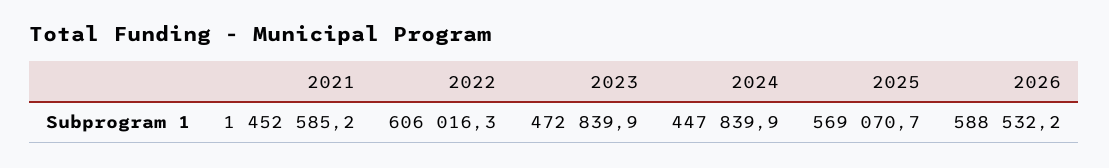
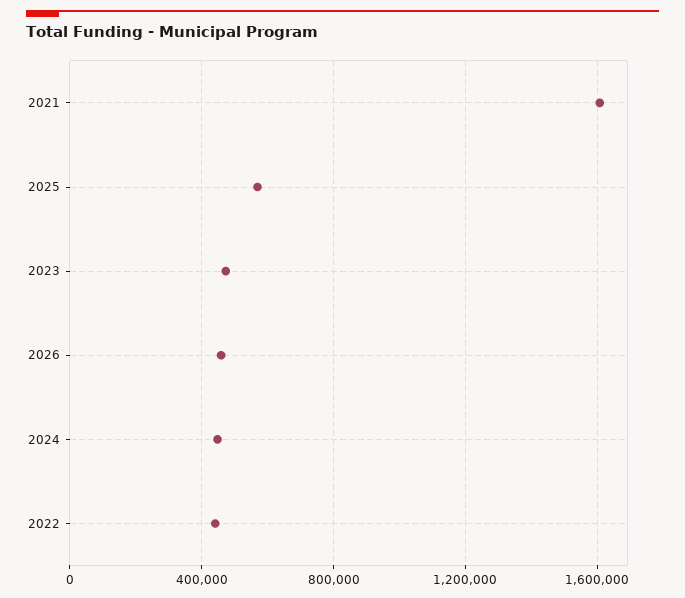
  {
-   "2021": 1452585.2,
+   "2021": 1600000,
-   "2022": 606016.3,
+   "2022": 450000,
    "2023": 472839.9,
    "2024": 447839.9,
    "2025": 569070.7,
-   "2026": 588532.2
+   "2026": 450000
  }

